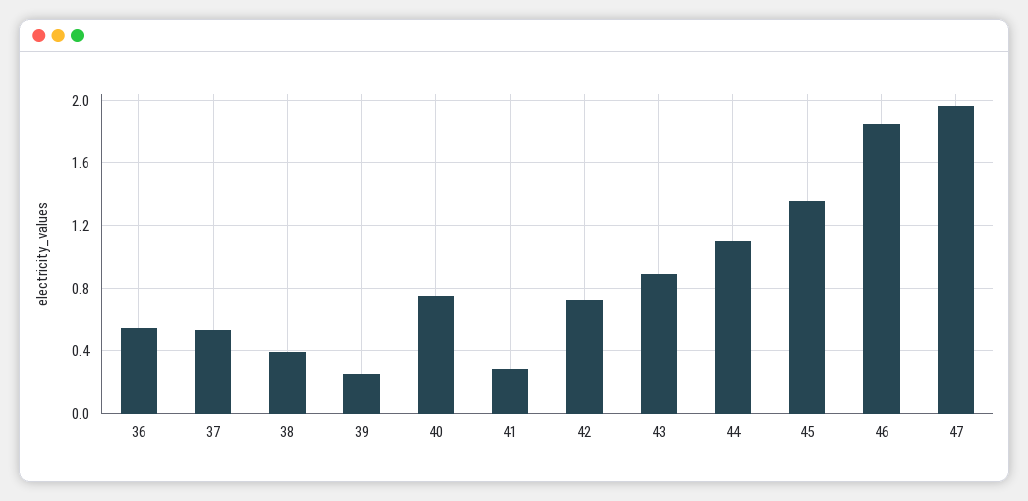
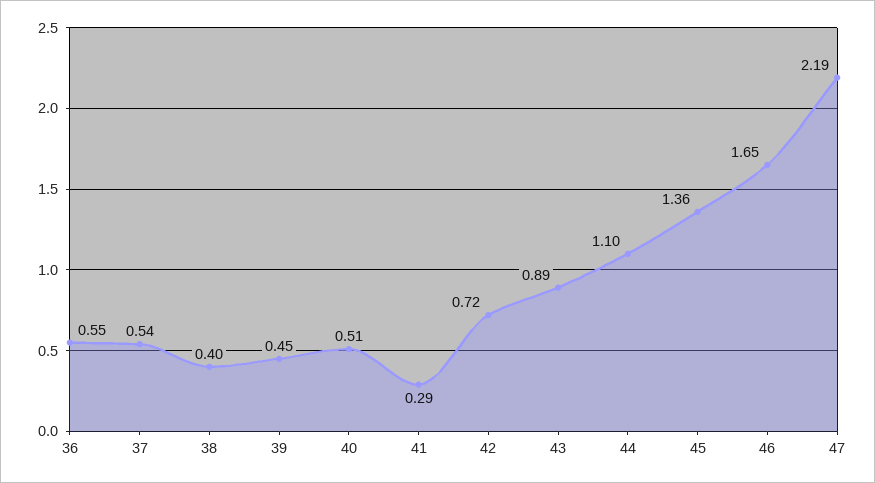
  {
    "36": 0.55,
    "37": 0.54,
    "38": 0.4,
-   "39": 0.25,
+   "39": 0.45,
-   "40": 0.75,
+   "40": 0.51,
    "41": 0.29,
    "42": 0.72,
    "43": 0.89,
    "44": 1.1,
    "45": 1.36,
-   "46": 1.85,
+   "46": 1.65,
-   "47": 1.95
+   "47": 2.19
  }

